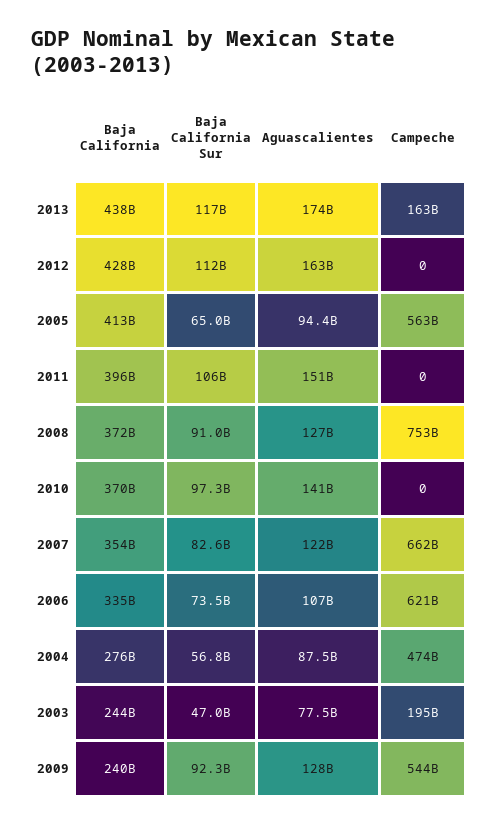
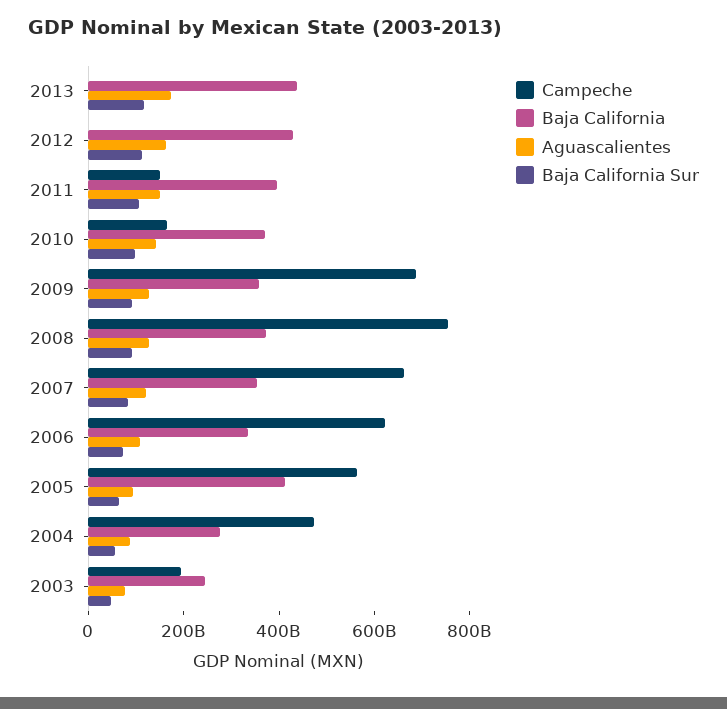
  {
    "Baja California": {
      "2013": 438000000000,
      "2012": 428000000000,
      "2005": 413000000000,
      "2011": 396000000000,
      "2008": 372000000000,
      "2010": 370000000000,
      "2007": 354000000000,
      "2006": 335000000000,
      "2004": 276000000000,
      "2003": 244000000000,
-     "2009": 240000000000
+     "2009": 350000000000
    },
    "Baja California Sur": {
      "2013": 117000000000,
      "2012": 112000000000,
      "2005": 65000000000,
      "2011": 106000000000,
      "2008": 91000000000,
      "2010": 97300000000,
      "2007": 82600000000,
      "2006": 73500000000,
      "2004": 56800000000,
      "2003": 47000000000,
      "2009": 92300000000
    },
    "Aguascalientes": {
      "2013": 174000000000,
      "2012": 163000000000,
      "2005": 94400000000,
      "2011": 151000000000,
      "2008": 127000000000,
      "2010": 141000000000,
      "2007": 122000000000,
      "2006": 107000000000,
      "2004": 87500000000,
      "2003": 77500000000,
      "2009": 128000000000
    },
    "Campeche": {
-     "2013": 163000000000,
+     "2013": 0,
      "2012": 0,
      "2005": 563000000000,
-     "2011": 0,
+     "2011": 150000000000,
      "2008": 753000000000,
-     "2010": 0,
+     "2010": 150000000000,
      "2007": 662000000000,
      "2006": 621000000000,
      "2004": 474000000000,
      "2003": 195000000000,
-     "2009": 544000000000
+     "2009": 700000000000
    }
  }

